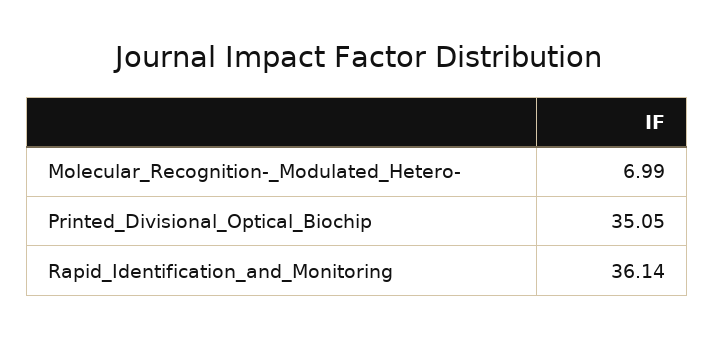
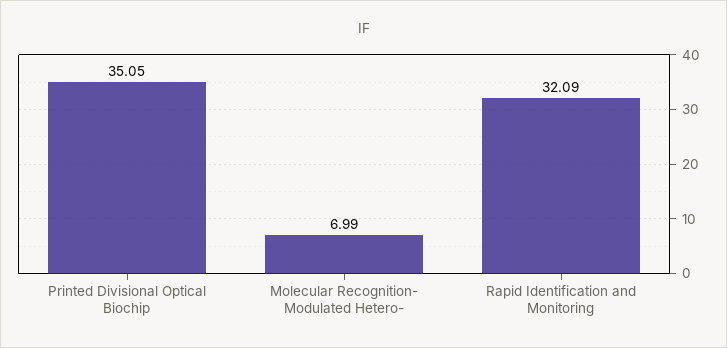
  {
    "Molecular_Recognition-_Modulated_Hetero-": 6.99,
    "Printed_Divisional_Optical_Biochip": 35.05,
-   "Rapid_Identification_and_Monitoring": 36.14
+   "Rapid_Identification_and_Monitoring": 32.09
  }

